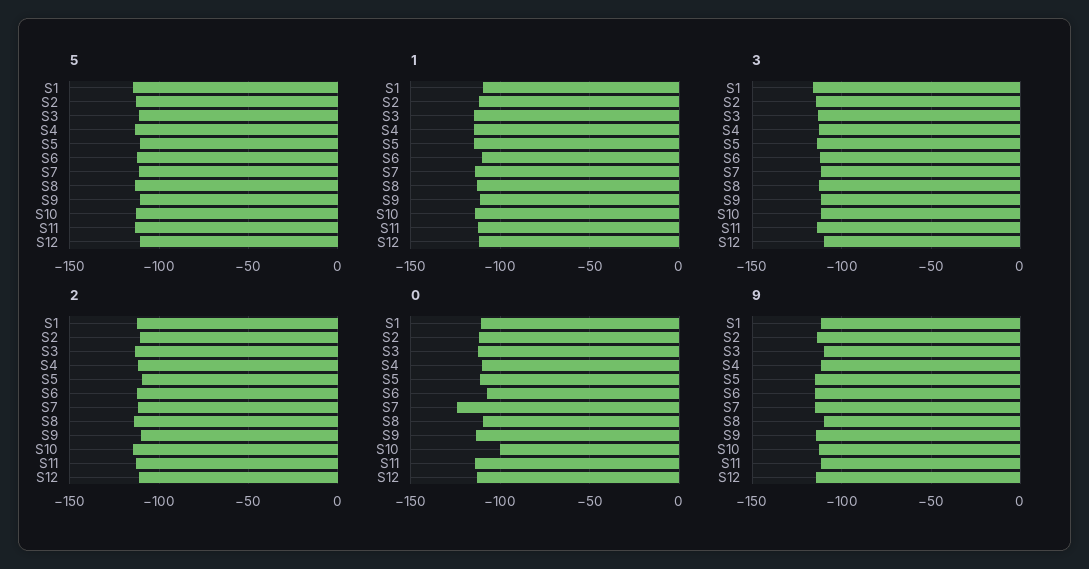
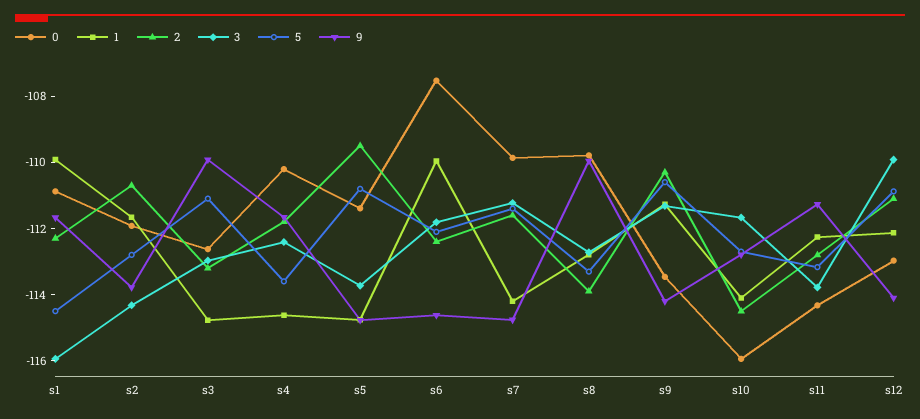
  {
    "5": {
      "S1": -114.5,
      "S2": -113,
      "S3": -111,
      "S4": -113.5,
      "S5": -111,
      "S6": -112,
      "S7": -111.5,
      "S8": -113.5,
      "S9": -110.5,
      "S10": -112.5,
      "S11": -113,
      "S12": -111
    },
    "1": {
      "S1": -110,
      "S2": -111.5,
      "S3": -115,
      "S4": -114.5,
      "S5": -115,
      "S6": -110,
      "S7": -114,
      "S8": -113,
      "S9": -111.5,
      "S10": -114,
      "S11": -112.5,
      "S12": -112
    },
    "3": {
      "S1": -116,
      "S2": -114.5,
      "S3": -113,
      "S4": -112.5,
      "S5": -113.5,
      "S6": -112,
      "S7": -111,
      "S8": -112.5,
      "S9": -111.5,
      "S10": -111.5,
      "S11": -114,
      "S12": -110
    },
    "2": {
      "S1": -112.5,
      "S2": -110.5,
      "S3": -113,
      "S4": -112,
      "S5": -109.5,
      "S6": -112.5,
      "S7": -111.5,
      "S8": -114,
      "S9": -110.5,
      "S10": -114.5,
      "S11": -113,
      "S12": -111
    },
    "0": {
      "S1": -111,
      "S2": -112,
      "S3": -112.5,
      "S4": -110,
      "S5": -111.5,
      "S6": -107.5,
-     "S7": -125,
+     "S7": -110,
      "S8": -110,
      "S9": -113.5,
-     "S10": -100,
+     "S10": -116,
      "S11": -114.5,
      "S12": -113
    },
    "9": {
      "S1": -111.5,
      "S2": -114,
      "S3": -110,
      "S4": -111.5,
      "S5": -115,
      "S6": -114.5,
      "S7": -115,
      "S8": -110,
      "S9": -114,
      "S10": -113,
      "S11": -111.5,
      "S12": -114
    }
  }

